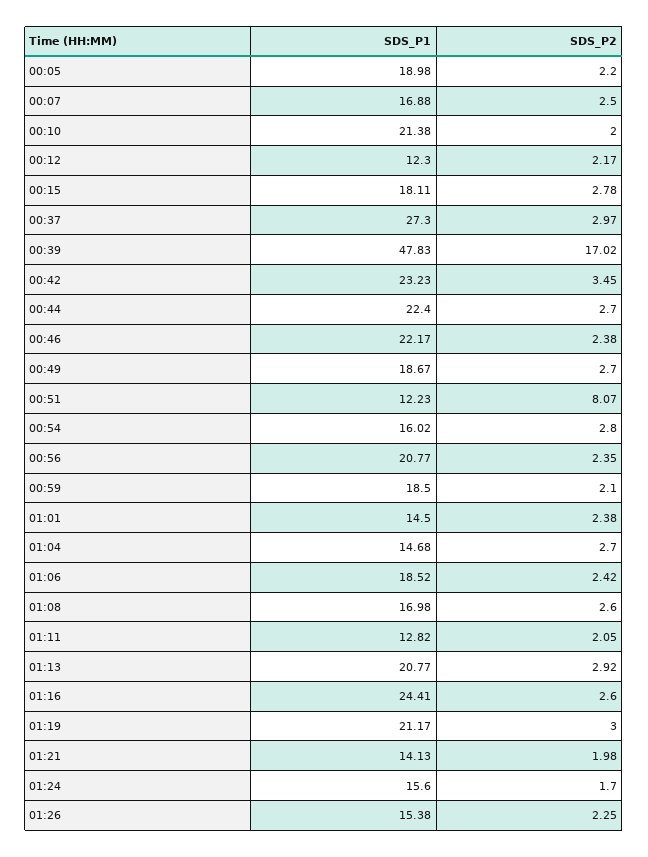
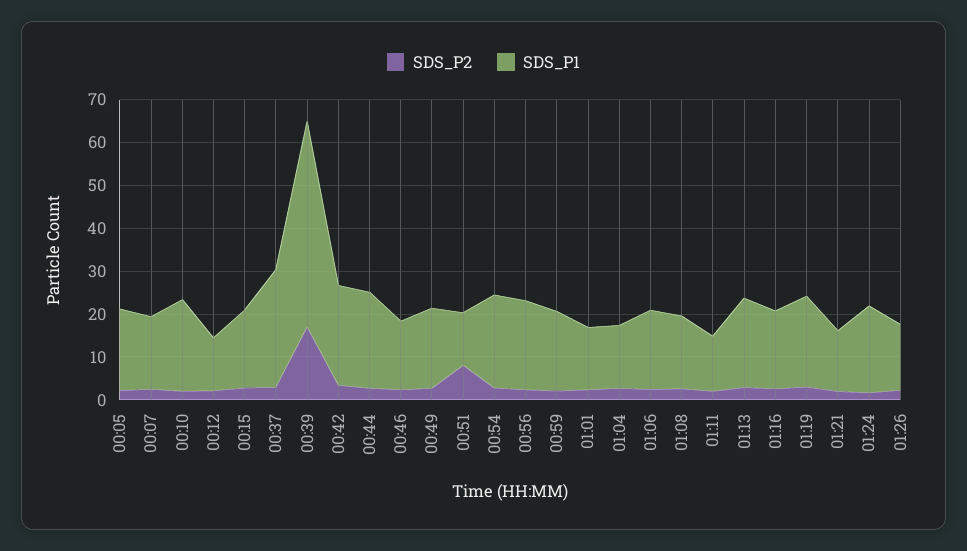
  {
    "SDS_P1": {
      "00:05": 18.98,
      "00:07": 16.88,
      "00:10": 21.38,
      "00:12": 12.3,
      "00:15": 18.11,
      "00:37": 27.3,
      "00:39": 47.83,
      "00:42": 23.23,
      "00:44": 22.4,
-     "00:46": 22.17,
+     "00:46": 16,
      "00:49": 18.67,
      "00:51": 12.23,
-     "00:54": 16.02,
+     "00:54": 22,
      "00:56": 20.77,
      "00:59": 18.5,
      "01:01": 14.5,
      "01:04": 14.68,
      "01:06": 18.52,
      "01:08": 16.98,
      "01:11": 12.82,
      "01:13": 20.77,
-     "01:16": 24.41,
+     "01:16": 18,
      "01:19": 21.17,
      "01:21": 14.13,
-     "01:24": 15.6,
+     "01:24": 20,
      "01:26": 15.38
    },
    "SDS_P2": {
      "00:05": 2.2,
      "00:07": 2.5,
      "00:10": 2,
      "00:12": 2.17,
      "00:15": 2.78,
      "00:37": 2.97,
      "00:39": 17.02,
      "00:42": 3.45,
      "00:44": 2.7,
      "00:46": 2.38,
      "00:49": 2.7,
      "00:51": 8.07,
      "00:54": 2.8,
      "00:56": 2.35,
      "00:59": 2.1,
      "01:01": 2.38,
      "01:04": 2.7,
      "01:06": 2.42,
      "01:08": 2.6,
      "01:11": 2.05,
      "01:13": 2.92,
      "01:16": 2.6,
      "01:19": 3,
      "01:21": 1.98,
      "01:24": 1.7,
      "01:26": 2.25
    }
  }

